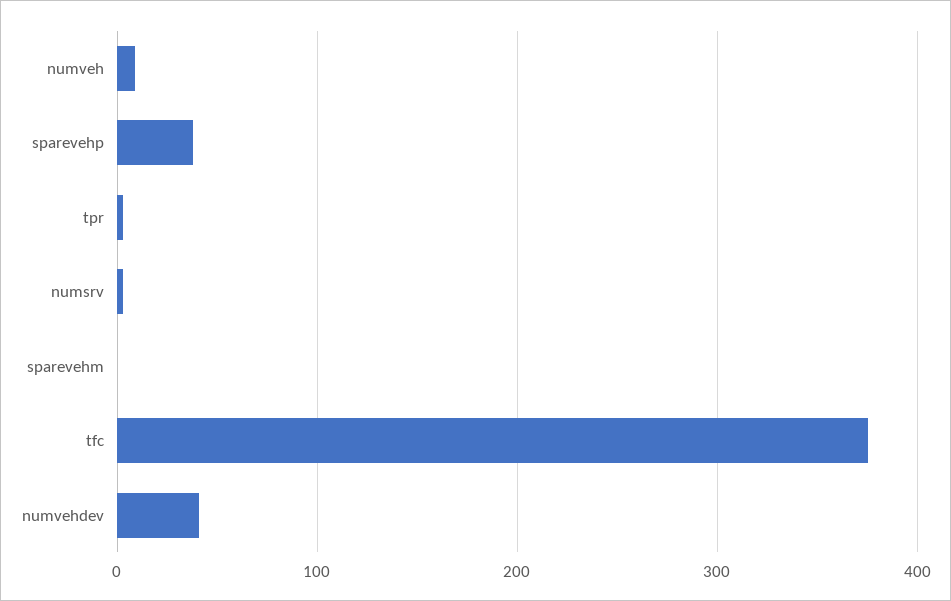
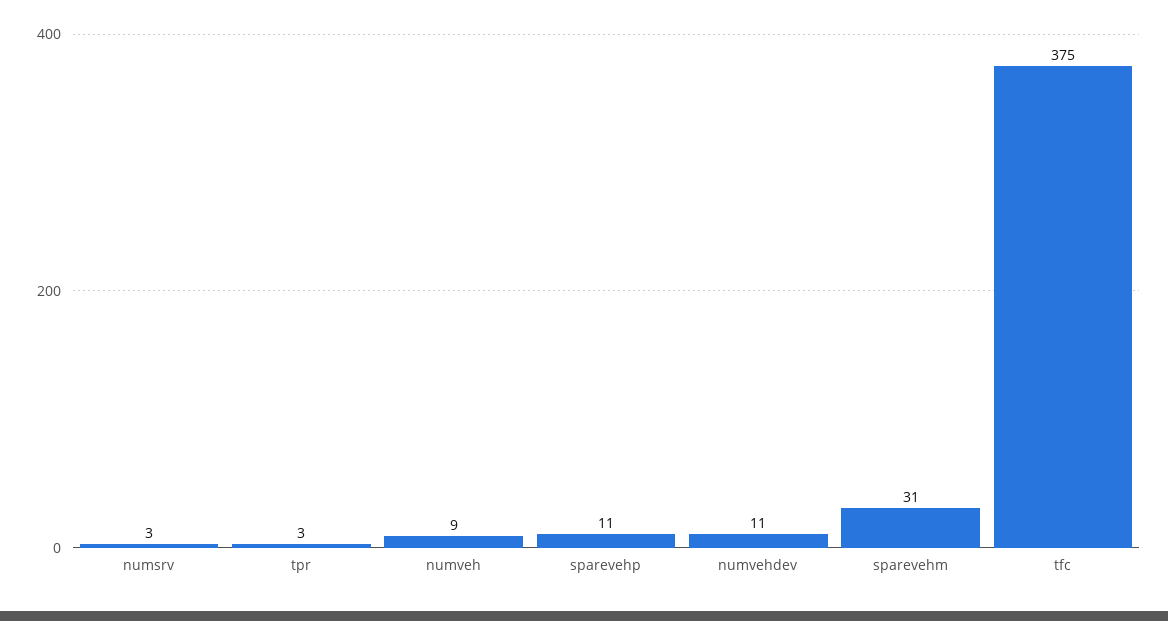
  {
    "numveh": 9,
-   "sparevehp": 40,
+   "sparevehp": 11,
    "tpr": 3,
    "numsrv": 3,
-   "sparevehm": 0,
+   "sparevehm": 31,
    "tfc": 375,
-   "numvehdev": 40
+   "numvehdev": 11
  }

